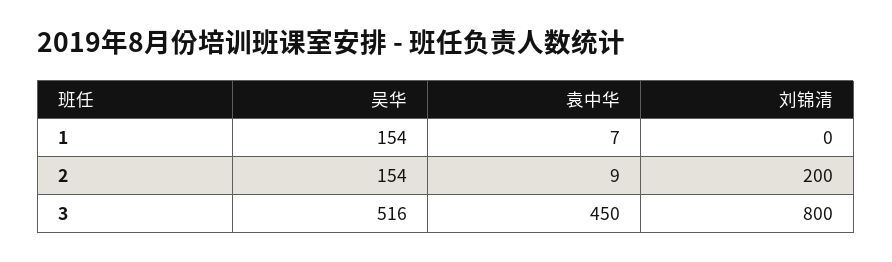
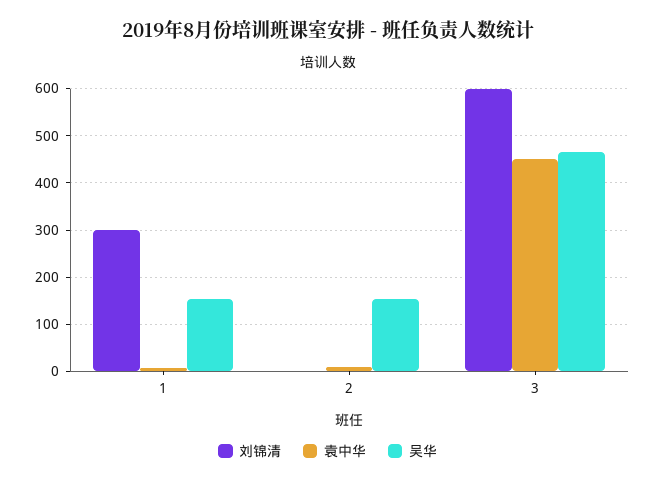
  {
    "吴华": {
      "1": 154,
      "2": 154,
-     "3": 516
+     "3": 460
    },
    "袁中华": {
      "1": 7,
      "2": 9,
      "3": 450
    },
    "刘锦清": {
-     "1": 0,
+     "1": 300,
-     "2": 200,
+     "2": 0,
-     "3": 800
+     "3": 600
    }
  }

